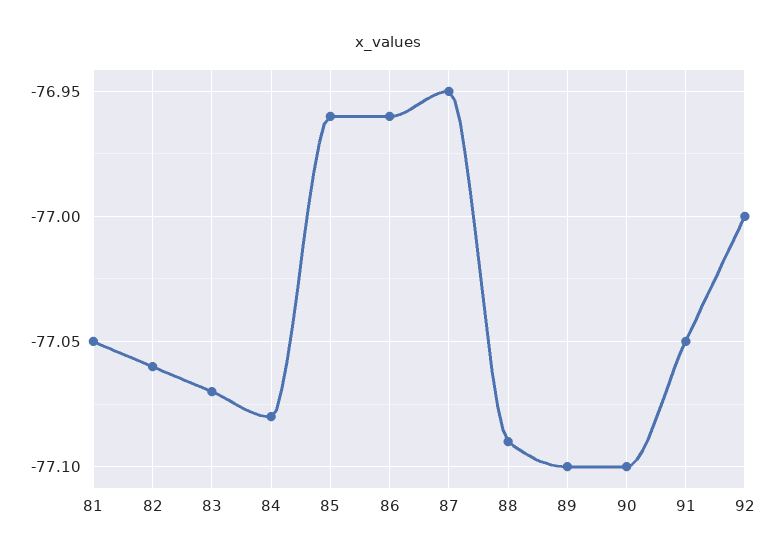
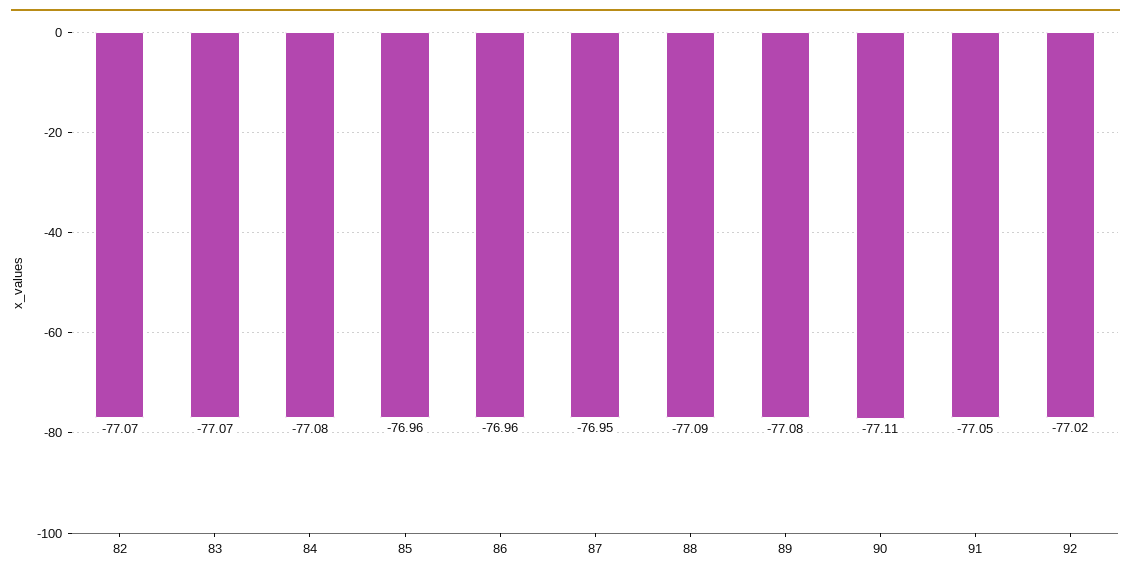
  {
-   "81": -77.05,
-   "82": -77.06,
+   "82": -77.07,
    "83": -77.07,
    "84": -77.08,
    "85": -76.96,
    "86": -76.96,
    "87": -76.95,
    "88": -77.09,
-   "89": -77.1,
+   "89": -77.08,
-   "90": -77.1,
+   "90": -77.11,
    "91": -77.05,
-   "92": -77
+   "92": -77.02
  }

